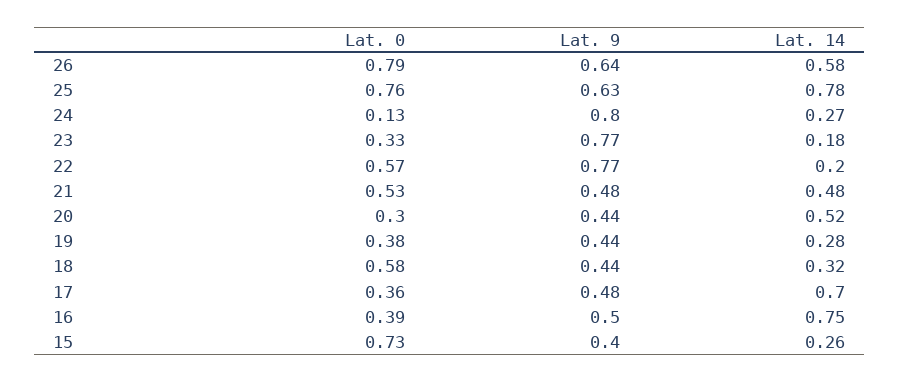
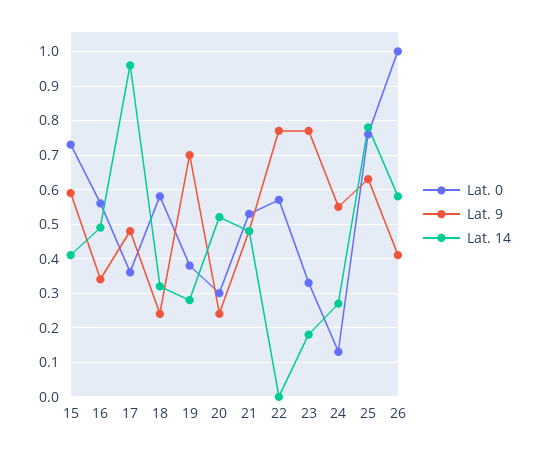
  {
    "Lat. 0": {
-     "26": 0.79,
+     "26": 1,
      "25": 0.76,
      "24": 0.13,
      "23": 0.33,
      "22": 0.57,
      "21": 0.53,
      "20": 0.3,
      "19": 0.38,
      "18": 0.58,
      "17": 0.36,
-     "16": 0.39,
+     "16": 0.55,
      "15": 0.73
    },
    "Lat. 9": {
-     "26": 0.64,
+     "26": 0.4,
      "25": 0.63,
-     "24": 0.8,
+     "24": 0.55,
      "23": 0.77,
      "22": 0.77,
      "21": 0.48,
-     "20": 0.44,
+     "20": 0.25,
-     "19": 0.44,
+     "19": 0.7,
-     "18": 0.44,
+     "18": 0.25,
      "17": 0.48,
-     "16": 0.5,
+     "16": 0.35,
-     "15": 0.4
+     "15": 0.6
    },
    "Lat. 14": {
      "26": 0.58,
      "25": 0.78,
      "24": 0.27,
      "23": 0.18,
-     "22": 0.2,
+     "22": 0,
      "21": 0.48,
      "20": 0.52,
      "19": 0.28,
      "18": 0.32,
-     "17": 0.7,
+     "17": 0.95,
-     "16": 0.75,
+     "16": 0.5,
-     "15": 0.26
+     "15": 0.4
    }
  }

